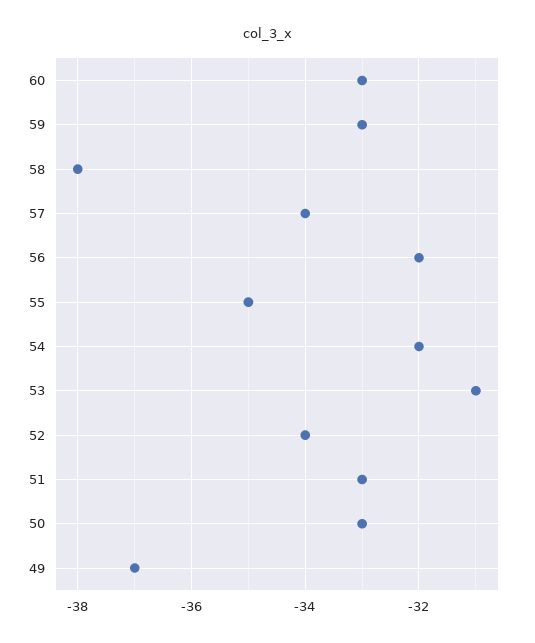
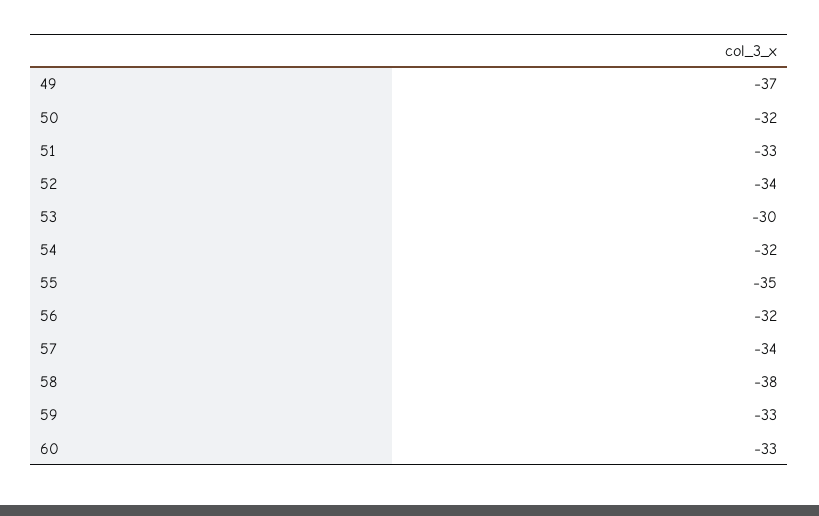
  {
    "60": -33,
    "59": -33,
    "58": -38,
    "57": -34,
    "56": -32,
    "55": -35,
    "54": -32,
-   "53": -31,
+   "53": -30,
    "52": -34,
    "51": -33,
-   "50": -33,
+   "50": -32,
    "49": -37
  }

